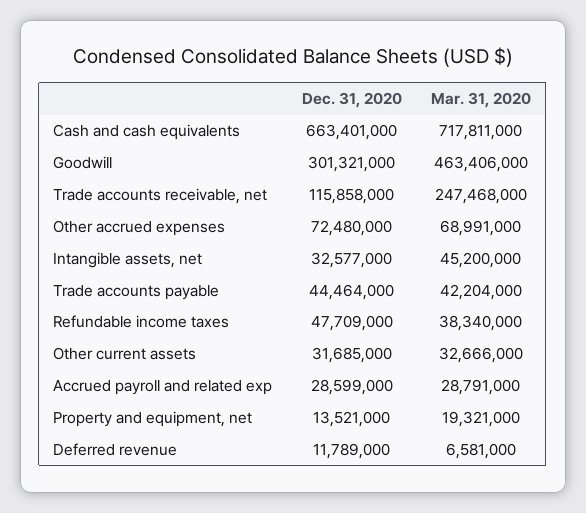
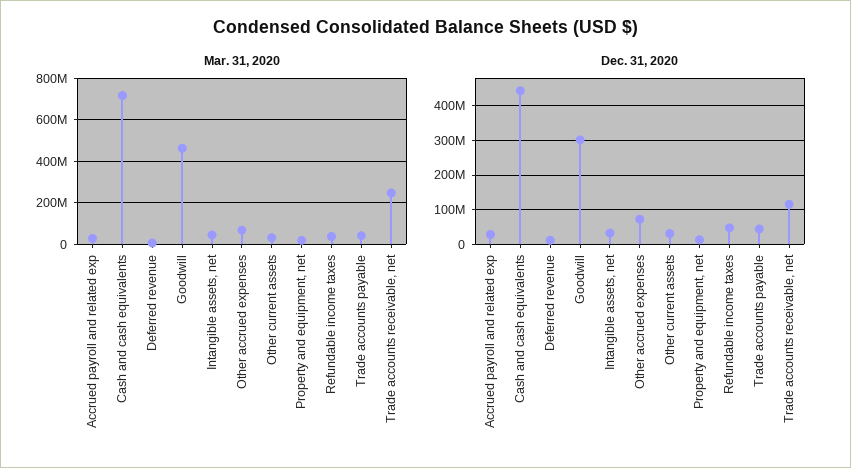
  {
    "Dec. 31, 2020": {
-     "Cash and cash equivalents": 663401000,
+     "Cash and cash equivalents": 440000000,
      "Goodwill": 301321000,
      "Trade accounts receivable, net": 115858000,
      "Other accrued expenses": 72480000,
      "Intangible assets, net": 32577000,
      "Trade accounts payable": 44464000,
      "Refundable income taxes": 47709000,
      "Other current assets": 31685000,
      "Accrued payroll and related exp": 28599000,
      "Property and equipment, net": 13521000,
      "Deferred revenue": 11789000
    },
    "Mar. 31, 2020": {
      "Cash and cash equivalents": 717811000,
      "Goodwill": 463406000,
      "Trade accounts receivable, net": 247468000,
      "Other accrued expenses": 68991000,
      "Intangible assets, net": 45200000,
      "Trade accounts payable": 42204000,
      "Refundable income taxes": 38340000,
      "Other current assets": 32666000,
      "Accrued payroll and related exp": 28791000,
      "Property and equipment, net": 19321000,
      "Deferred revenue": 6581000
    }
  }

